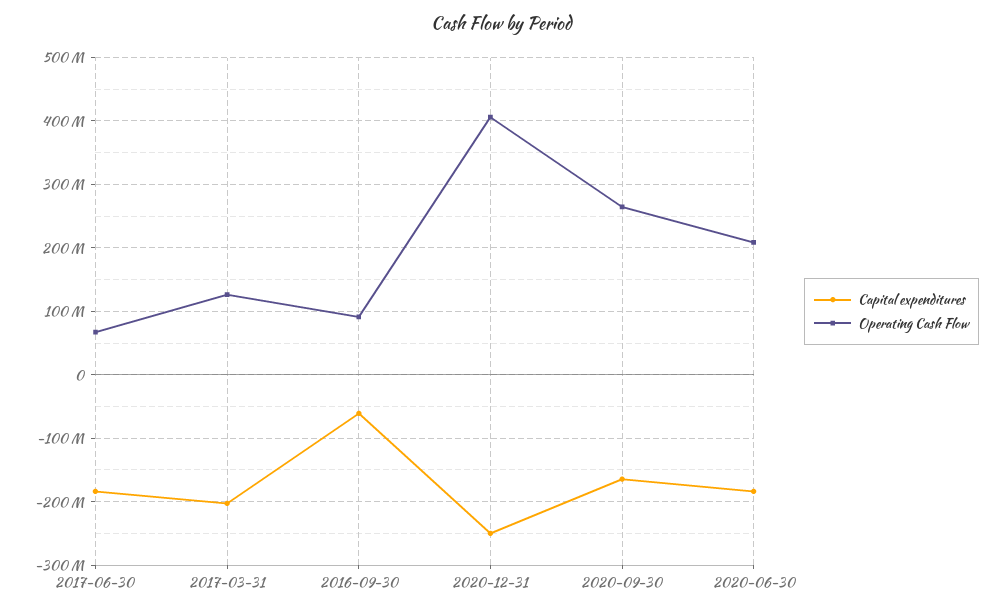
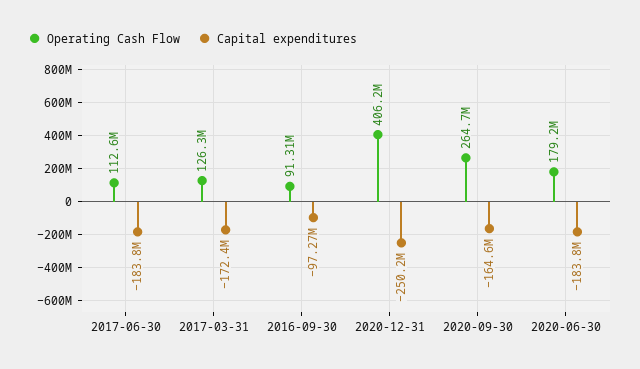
  {
    "Capital expenditures": {
      "2017-06-30": -183800000,
-     "2017-03-31": -200000000,
+     "2017-03-31": -172400000,
-     "2016-09-30": -60000000,
+     "2016-09-30": -97270000,
      "2020-12-31": -250200000,
      "2020-09-30": -164600000,
      "2020-06-30": -183800000
    },
    "Operating Cash Flow": {
-     "2017-06-30": 70000000,
+     "2017-06-30": 112600000,
      "2017-03-31": 126300000,
      "2016-09-30": 91310000,
      "2020-12-31": 406200000,
      "2020-09-30": 264700000,
-     "2020-06-30": 210000000
+     "2020-06-30": 179200000
    }
  }

